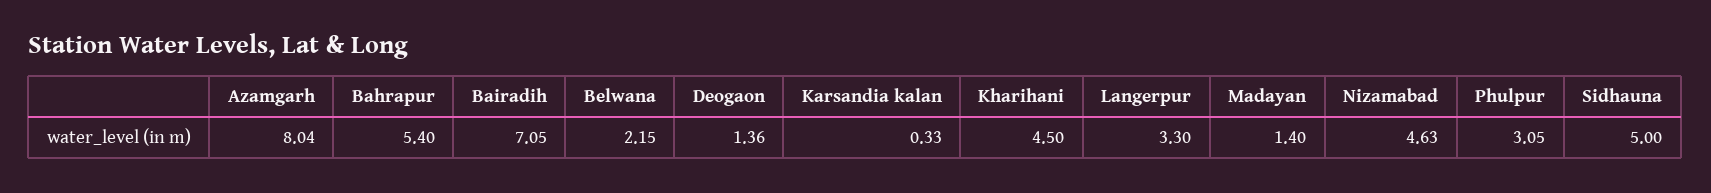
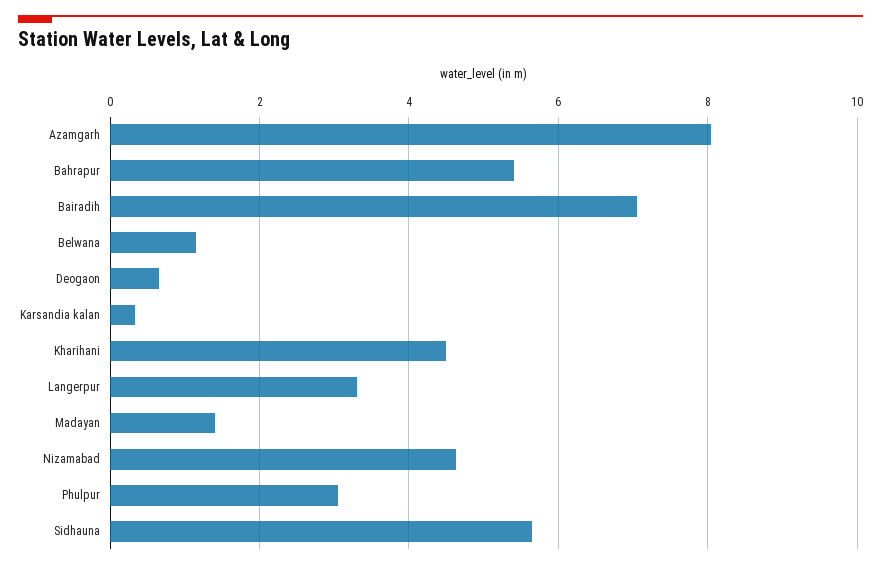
  {
    "Azamgarh": 8.04,
    "Bahrapur": 5.4,
    "Bairadih": 7.05,
-   "Belwana": 2.15,
+   "Belwana": 1.2,
-   "Deogaon": 1.36,
+   "Deogaon": 0.6,
    "Karsandia kalan": 0.33,
    "Kharihani": 4.5,
    "Langerpur": 3.3,
    "Madayan": 1.4,
    "Nizamabad": 4.63,
    "Phulpur": 3.05,
-   "Sidhauna": 5
+   "Sidhauna": 5.6
  }

